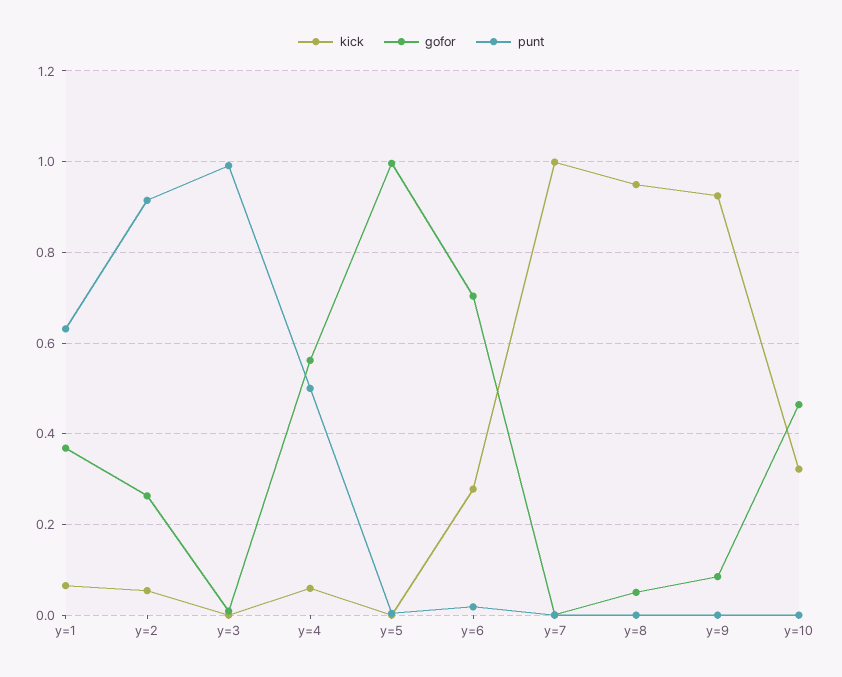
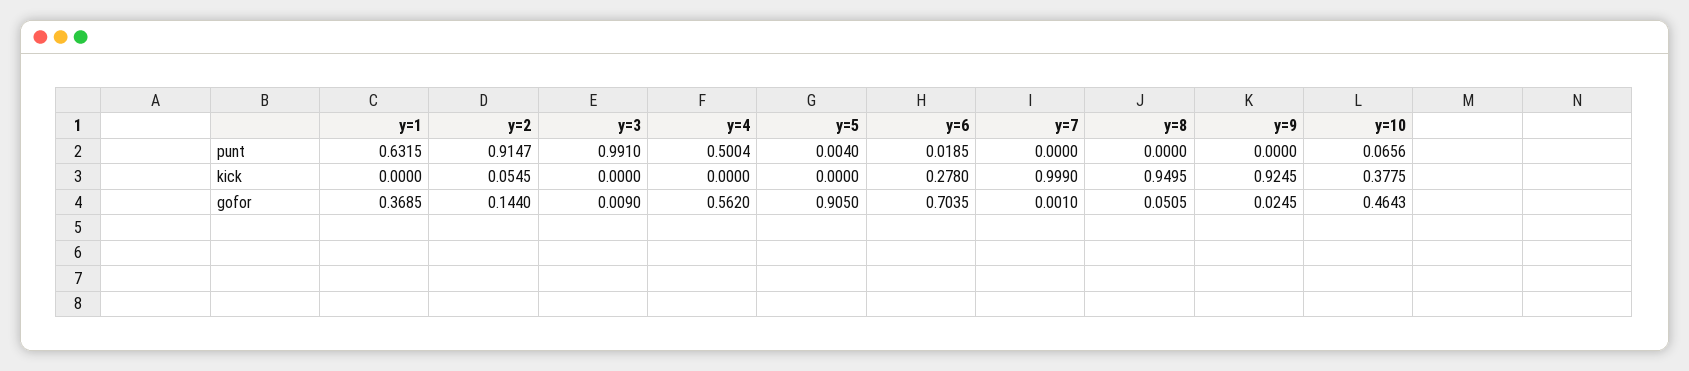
  {
    "kick": {
-     "y=1": 0.06,
+     "y=1": 0,
      "y=2": 0.0545,
      "y=3": 0,
-     "y=4": 0.06,
+     "y=4": 0,
      "y=5": 0,
      "y=6": 0.278,
      "y=7": 0.999,
      "y=8": 0.9495,
      "y=9": 0.9245,
-     "y=10": 0.32
+     "y=10": 0.3775
    },
    "gofor": {
      "y=1": 0.3685,
-     "y=2": 0.26,
+     "y=2": 0.144,
      "y=3": 0.009,
      "y=4": 0.562,
-     "y=5": 1,
+     "y=5": 0.905,
      "y=6": 0.7035,
      "y=7": 0.001,
      "y=8": 0.0505,
-     "y=9": 0.08,
+     "y=9": 0.0245,
      "y=10": 0.4643
    },
    "punt": {
      "y=1": 0.6315,
      "y=2": 0.9147,
      "y=3": 0.991,
      "y=4": 0.5004,
      "y=5": 0.004,
      "y=6": 0.0185,
      "y=7": 0,
      "y=8": 0,
      "y=9": 0,
-     "y=10": 0
+     "y=10": 0.0656
    }
  }

